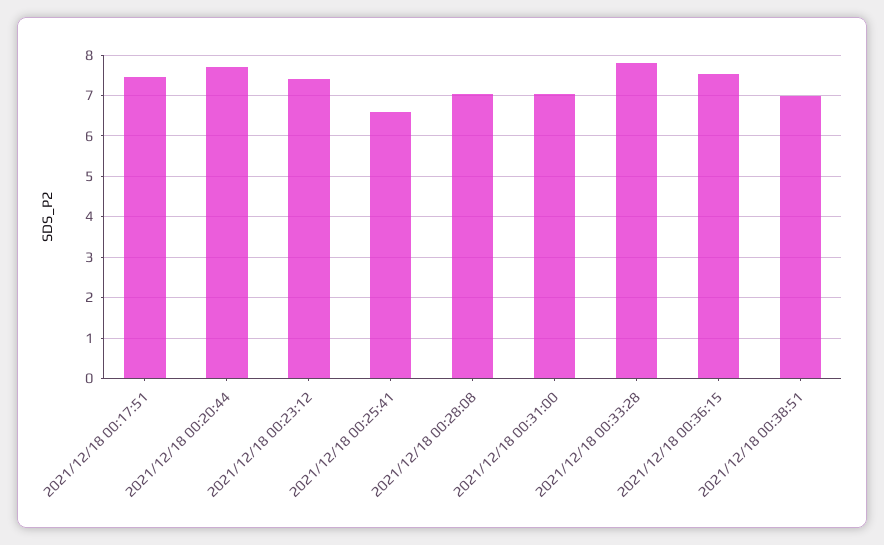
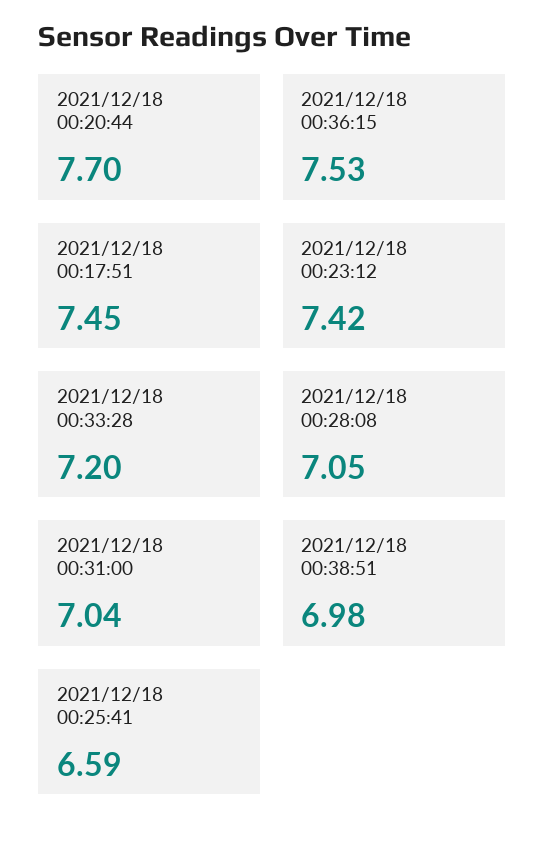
  {
    "2021/12/18 00:17:51": 7.45,
    "2021/12/18 00:20:44": 7.7,
    "2021/12/18 00:23:12": 7.42,
    "2021/12/18 00:25:41": 6.59,
    "2021/12/18 00:28:08": 7.05,
    "2021/12/18 00:31:00": 7.04,
-   "2021/12/18 00:33:28": 7.8,
+   "2021/12/18 00:33:28": 7.2,
    "2021/12/18 00:36:15": 7.53,
    "2021/12/18 00:38:51": 6.98
  }

